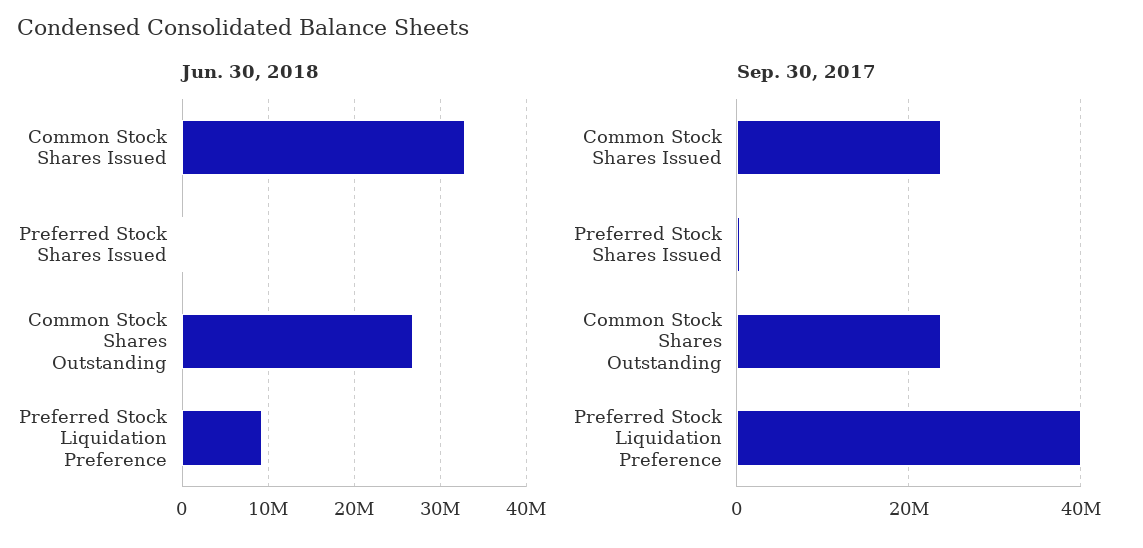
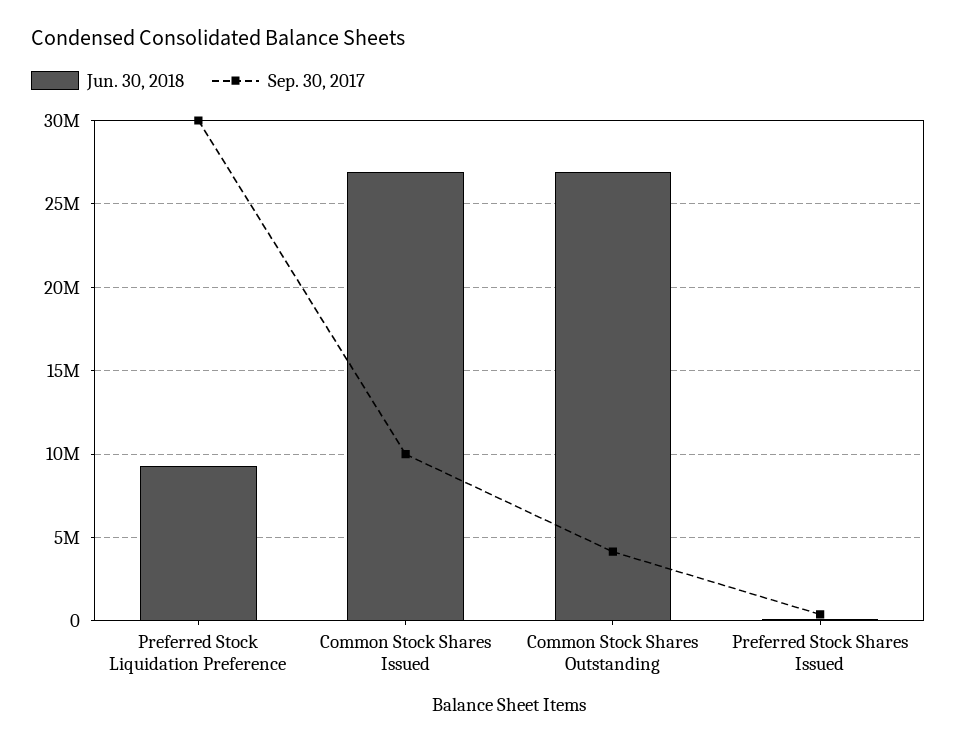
  {
    "Jun. 30, 2018": {
-     "Common Stock Shares Issued": 33000000,
+     "Common Stock Shares Issued": 27000000,
      "Preferred Stock Shares Issued": 0,
      "Common Stock Shares Outstanding": 27000000,
      "Preferred Stock Liquidation Preference": 9500000
    },
    "Sep. 30, 2017": {
-     "Common Stock Shares Issued": 24000000,
+     "Common Stock Shares Issued": 10000000,
      "Preferred Stock Shares Issued": 500000,
-     "Common Stock Shares Outstanding": 24000000,
+     "Common Stock Shares Outstanding": 4000000,
-     "Preferred Stock Liquidation Preference": 40000000
+     "Preferred Stock Liquidation Preference": 30000000
    }
  }

